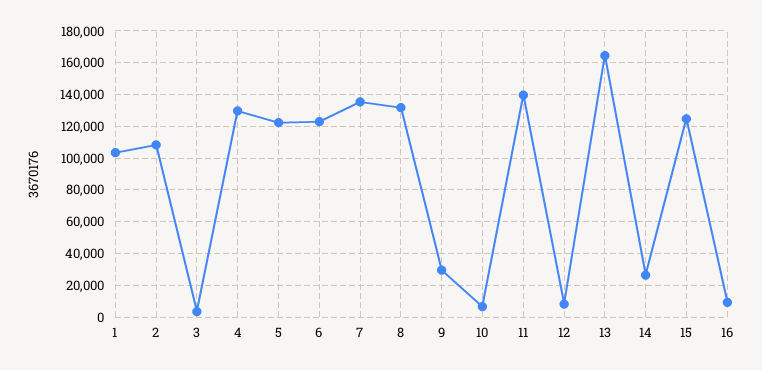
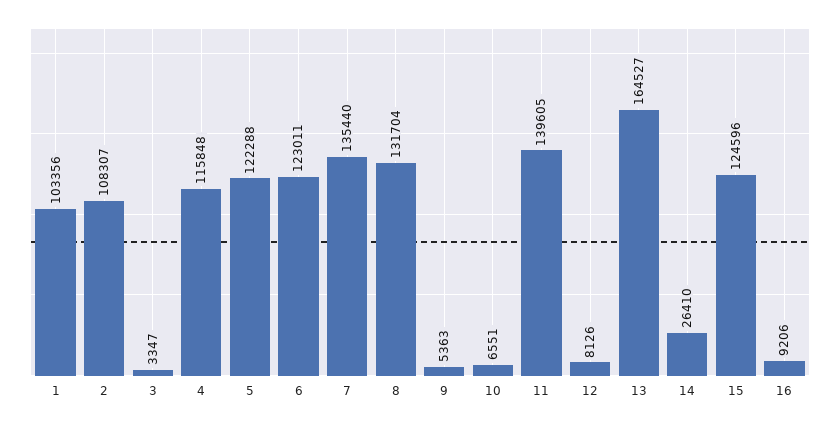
  {
    "1": 103356,
    "2": 108307,
    "3": 3347,
-   "4": 130000,
+   "4": 115848,
    "5": 122288,
    "6": 123011,
    "7": 135440,
    "8": 131704,
-   "9": 30000,
+   "9": 5363,
    "10": 6551,
    "11": 139605,
    "12": 8126,
    "13": 164527,
    "14": 26410,
    "15": 124596,
    "16": 9206
  }

